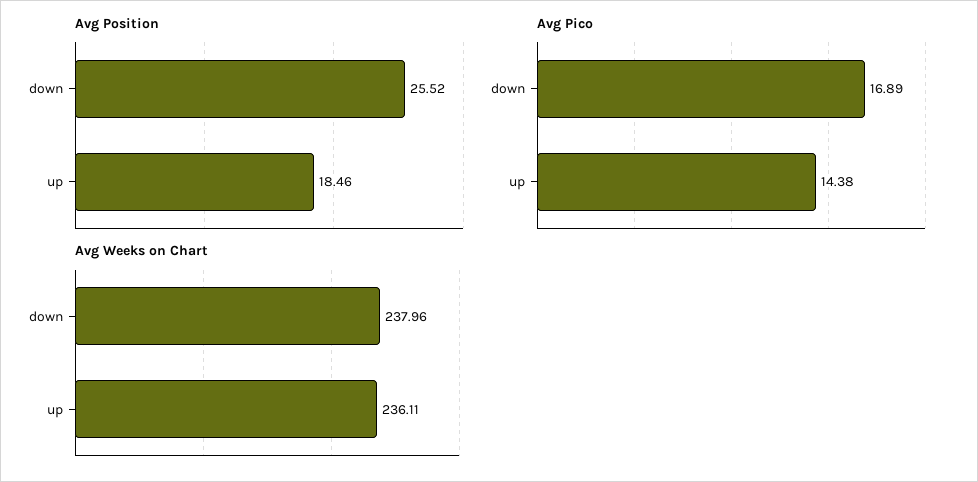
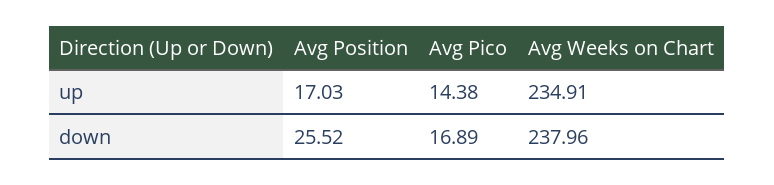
  {
    "Avg Position": {
      "down": 25.52,
-     "up": 18.46
+     "up": 17.03
    },
    "Avg Pico": {
      "down": 16.89,
      "up": 14.38
    },
    "Avg Weeks on Chart": {
      "down": 237.96,
-     "up": 236.11
+     "up": 234.91
    }
  }

